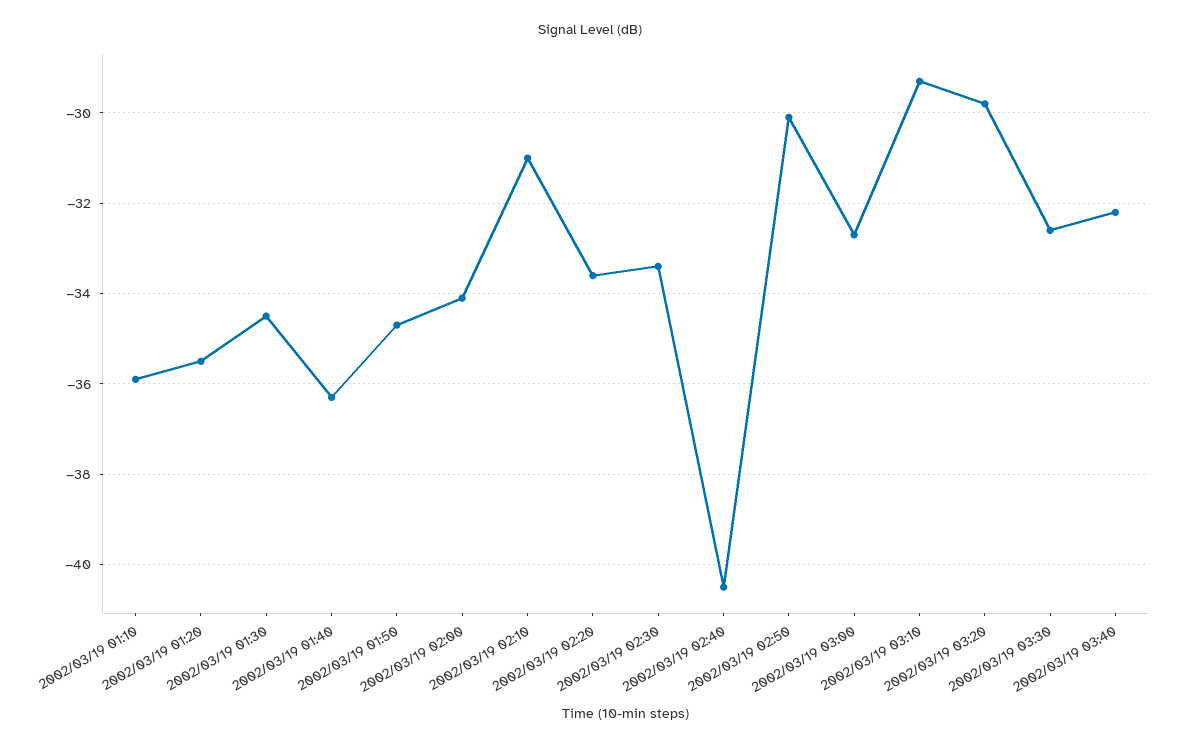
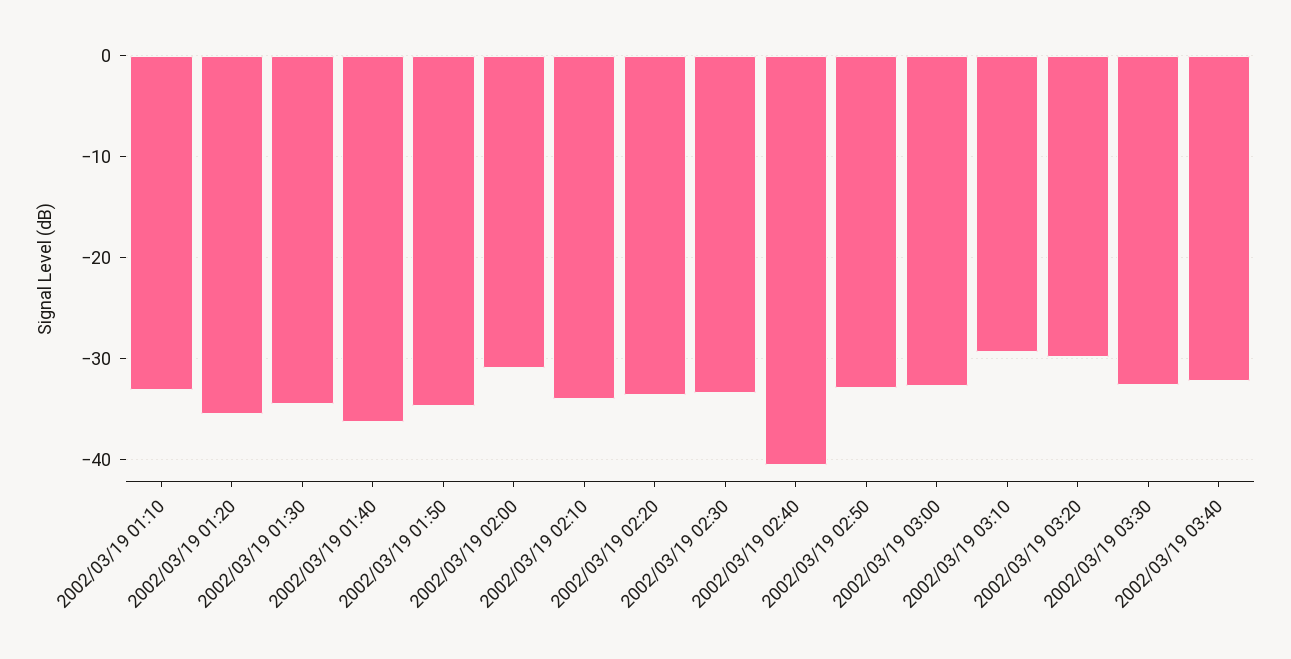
  {
-   "2002/03/19 01:10": -36,
+   "2002/03/19 01:10": -33,
    "2002/03/19 01:20": -35.5,
    "2002/03/19 01:30": -34.5,
    "2002/03/19 01:40": -36.5,
    "2002/03/19 01:50": -34.5,
-   "2002/03/19 02:00": -34,
+   "2002/03/19 02:00": -31,
-   "2002/03/19 02:10": -31,
+   "2002/03/19 02:10": -34,
    "2002/03/19 02:20": -33.5,
    "2002/03/19 02:30": -33.5,
    "2002/03/19 02:40": -40.5,
-   "2002/03/19 02:50": -30,
+   "2002/03/19 02:50": -33,
    "2002/03/19 03:00": -32.5,
    "2002/03/19 03:10": -29.5,
    "2002/03/19 03:20": -30,
    "2002/03/19 03:30": -32.5,
    "2002/03/19 03:40": -32
  }

